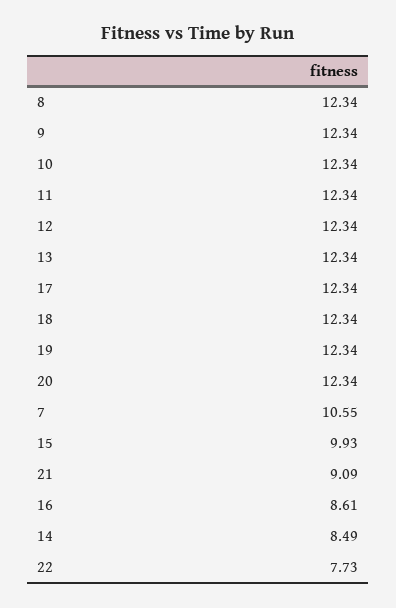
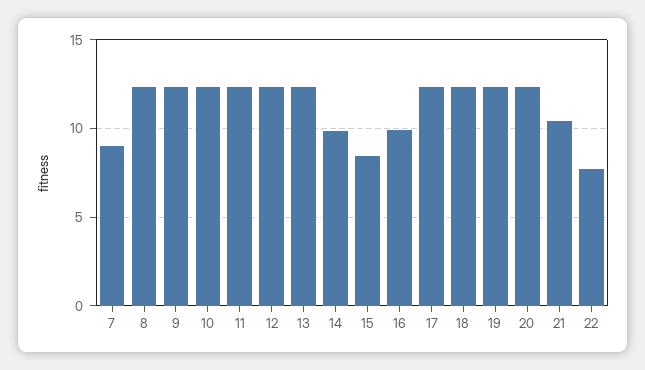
  {
    "8": 12.34,
    "9": 12.34,
    "10": 12.34,
    "11": 12.34,
    "12": 12.34,
    "13": 12.34,
    "17": 12.34,
    "18": 12.34,
    "19": 12.34,
    "20": 12.34,
-   "7": 10.55,
+   "7": 9,
-   "15": 9.93,
+   "15": 8.5,
-   "21": 9.09,
+   "21": 10.5,
-   "16": 8.61,
+   "16": 10,
-   "14": 8.49,
+   "14": 10,
    "22": 7.73
  }

